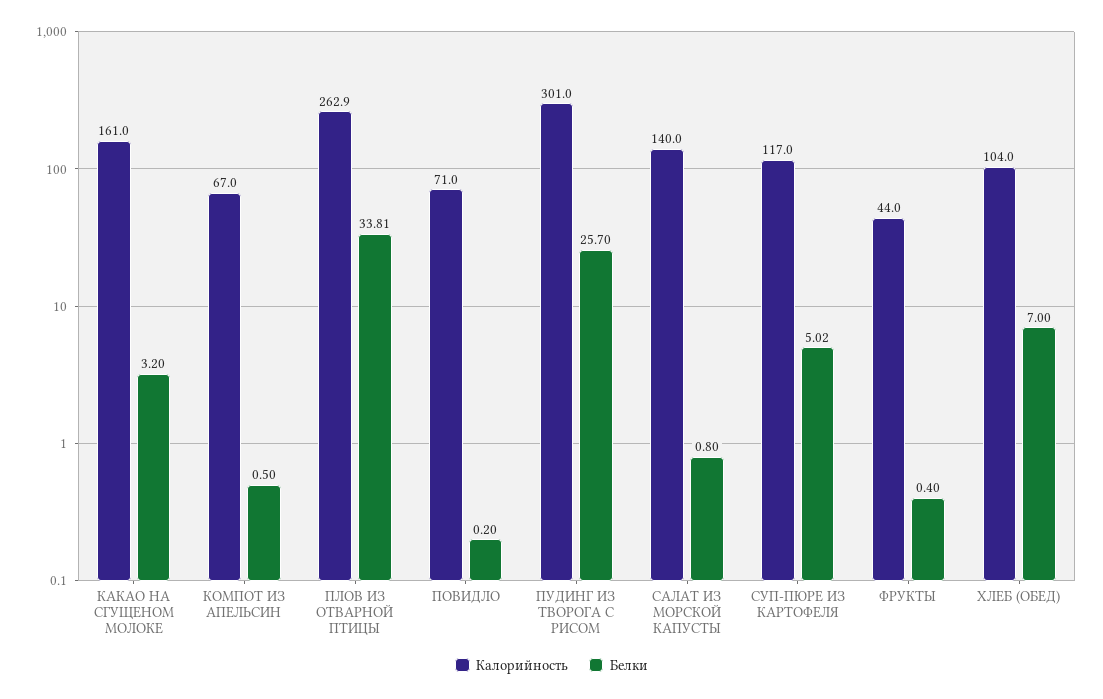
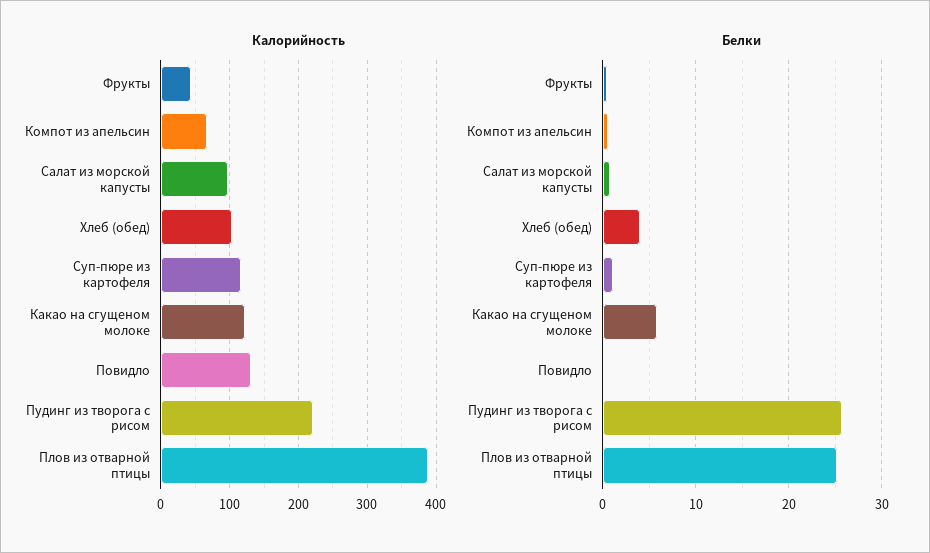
  {
    "Калорийность": {
-     "КАКАО НА СГУЩЕНОМ МОЛОКЕ": 161,
+     "КАКАО НА СГУЩЕНОМ МОЛОКЕ": 120,
      "КОМПОТ ИЗ АПЕЛЬСИН": 67,
-     "ПЛОВ ИЗ ОТВАРНОЙ ПТИЦЫ": 262.9,
+     "ПЛОВ ИЗ ОТВАРНОЙ ПТИЦЫ": 390,
-     "ПОВИДЛО": 71,
+     "ПОВИДЛО": 130,
-     "ПУДИНГ ИЗ ТВОРОГА С РИСОМ": 301,
+     "ПУДИНГ ИЗ ТВОРОГА С РИСОМ": 220,
-     "САЛАТ ИЗ МОРСКОЙ КАПУСТЫ": 140,
+     "САЛАТ ИЗ МОРСКОЙ КАПУСТЫ": 100,
      "СУП-ПЮРЕ ИЗ КАРТОФЕЛЯ": 117,
      "ФРУКТЫ": 44,
      "ХЛЕБ (ОБЕД)": 104
    },
    "Белки": {
-     "КАКАО НА СГУЩЕНОМ МОЛОКЕ": 3.2,
+     "КАКАО НА СГУЩЕНОМ МОЛОКЕ": 6,
      "КОМПОТ ИЗ АПЕЛЬСИН": 0.5,
-     "ПЛОВ ИЗ ОТВАРНОЙ ПТИЦЫ": 33.81,
+     "ПЛОВ ИЗ ОТВАРНОЙ ПТИЦЫ": 25,
      "ПОВИДЛО": 0.2,
      "ПУДИНГ ИЗ ТВОРОГА С РИСОМ": 25.7,
      "САЛАТ ИЗ МОРСКОЙ КАПУСТЫ": 0.8,
-     "СУП-ПЮРЕ ИЗ КАРТОФЕЛЯ": 5.02,
+     "СУП-ПЮРЕ ИЗ КАРТОФЕЛЯ": 1,
      "ФРУКТЫ": 0.4,
-     "ХЛЕБ (ОБЕД)": 7
+     "ХЛЕБ (ОБЕД)": 4
    }
  }

